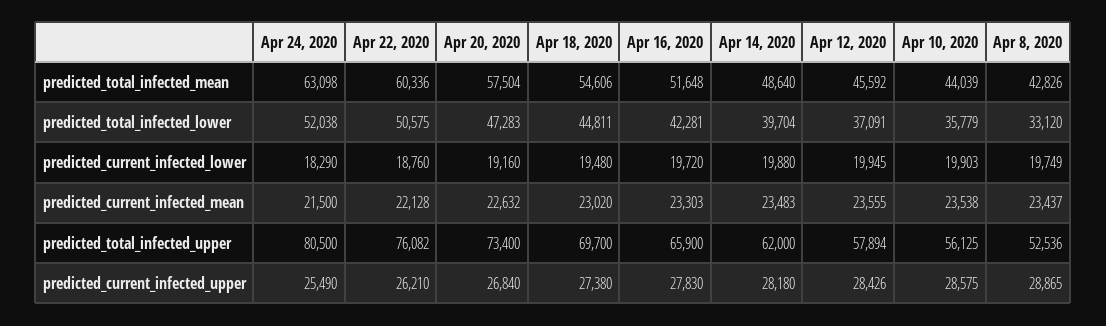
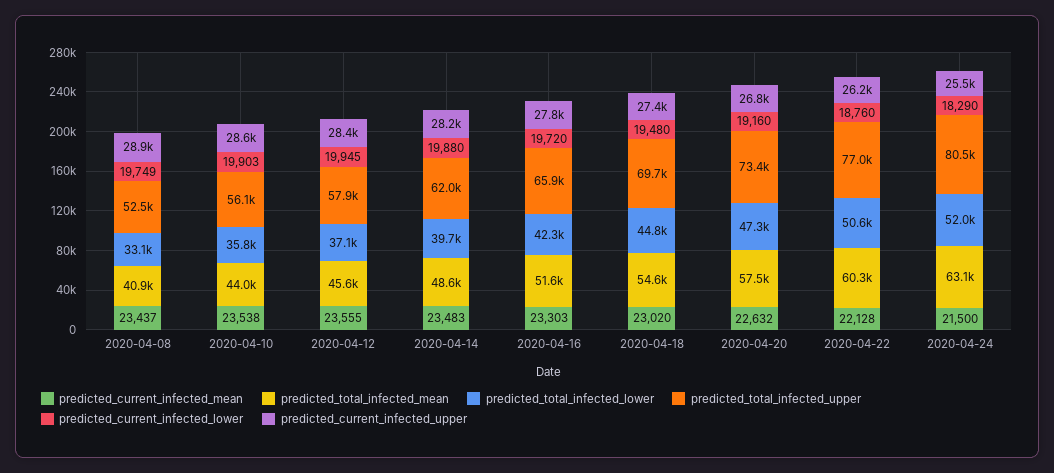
  {
    "predicted_total_infected_mean": {
      "Apr 24, 2020": 63098,
      "Apr 22, 2020": 60336,
      "Apr 20, 2020": 57504,
      "Apr 18, 2020": 54606,
      "Apr 16, 2020": 51648,
      "Apr 14, 2020": 48640,
      "Apr 12, 2020": 45592,
      "Apr 10, 2020": 44039,
-     "Apr 8, 2020": 42826
+     "Apr 8, 2020": 40900
    },
    "predicted_total_infected_lower": {
      "Apr 24, 2020": 52038,
      "Apr 22, 2020": 50575,
      "Apr 20, 2020": 47283,
      "Apr 18, 2020": 44811,
      "Apr 16, 2020": 42281,
      "Apr 14, 2020": 39704,
      "Apr 12, 2020": 37091,
      "Apr 10, 2020": 35779,
      "Apr 8, 2020": 33120
    },
    "predicted_current_infected_lower": {
      "Apr 24, 2020": 18290,
      "Apr 22, 2020": 18760,
      "Apr 20, 2020": 19160,
      "Apr 18, 2020": 19480,
      "Apr 16, 2020": 19720,
      "Apr 14, 2020": 19880,
      "Apr 12, 2020": 19945,
      "Apr 10, 2020": 19903,
      "Apr 8, 2020": 19749
    },
    "predicted_current_infected_mean": {
      "Apr 24, 2020": 21500,
      "Apr 22, 2020": 22128,
      "Apr 20, 2020": 22632,
      "Apr 18, 2020": 23020,
      "Apr 16, 2020": 23303,
      "Apr 14, 2020": 23483,
      "Apr 12, 2020": 23555,
      "Apr 10, 2020": 23538,
      "Apr 8, 2020": 23437
    },
    "predicted_total_infected_upper": {
      "Apr 24, 2020": 80500,
-     "Apr 22, 2020": 76082,
+     "Apr 22, 2020": 77000,
      "Apr 20, 2020": 73400,
      "Apr 18, 2020": 69700,
      "Apr 16, 2020": 65900,
      "Apr 14, 2020": 62000,
      "Apr 12, 2020": 57894,
      "Apr 10, 2020": 56125,
      "Apr 8, 2020": 52536
    },
    "predicted_current_infected_upper": {
      "Apr 24, 2020": 25490,
      "Apr 22, 2020": 26210,
      "Apr 20, 2020": 26840,
      "Apr 18, 2020": 27380,
      "Apr 16, 2020": 27830,
      "Apr 14, 2020": 28180,
      "Apr 12, 2020": 28426,
      "Apr 10, 2020": 28575,
      "Apr 8, 2020": 28865
    }
  }

